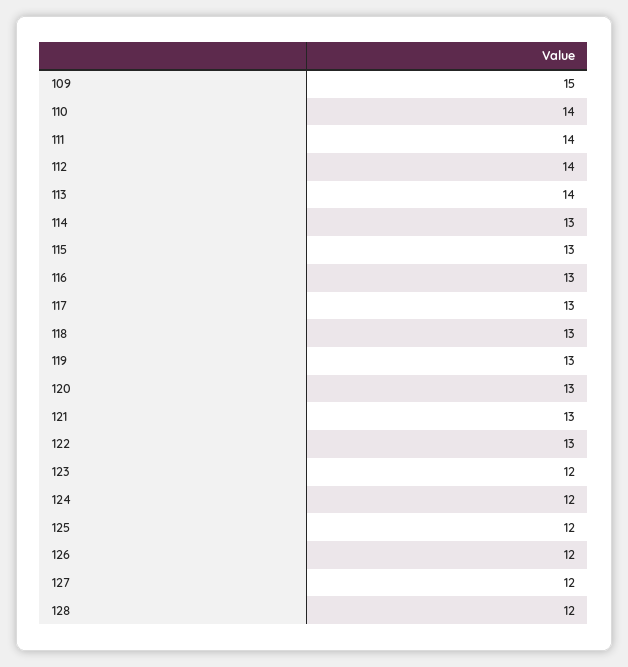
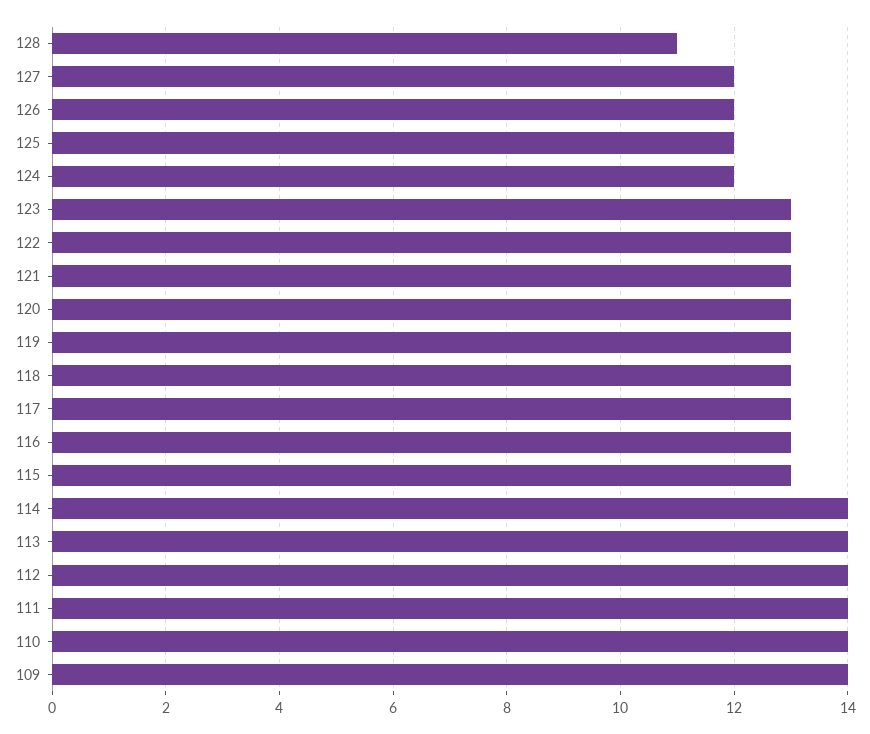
  {
-   "109": 15,
+   "109": 14,
    "110": 14,
    "111": 14,
    "112": 14,
    "113": 14,
-   "114": 13,
+   "114": 14,
    "115": 13,
    "116": 13,
    "117": 13,
    "118": 13,
    "119": 13,
    "120": 13,
    "121": 13,
    "122": 13,
-   "123": 12,
+   "123": 13,
    "124": 12,
    "125": 12,
    "126": 12,
    "127": 12,
-   "128": 12
+   "128": 11
  }

